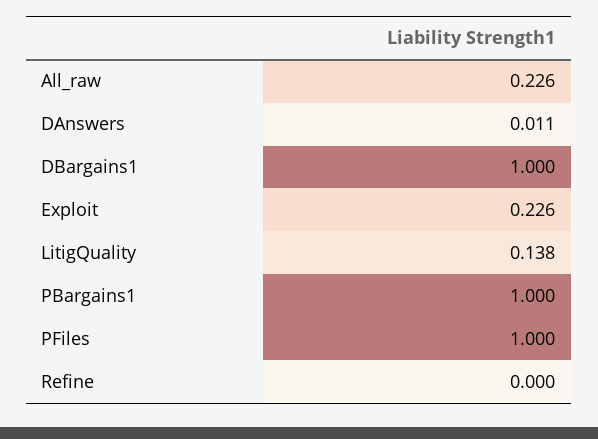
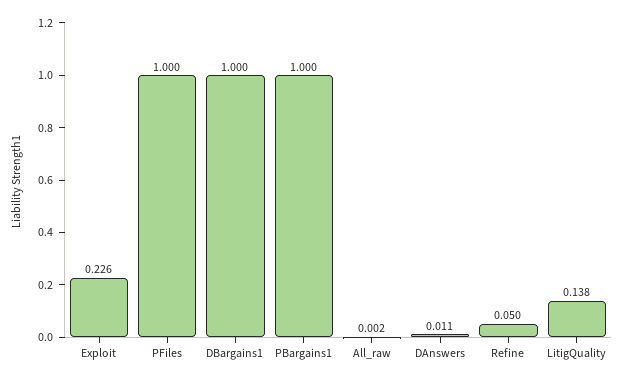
  {
-   "All_raw": 0.226,
+   "All_raw": 0.002,
    "DAnswers": 0.011,
    "DBargains1": 1,
    "Exploit": 0.226,
    "LitigQuality": 0.138,
    "PBargains1": 1,
    "PFiles": 1,
-   "Refine": 0
+   "Refine": 0.05
  }

